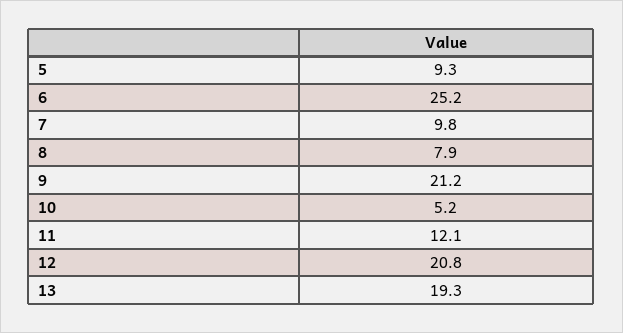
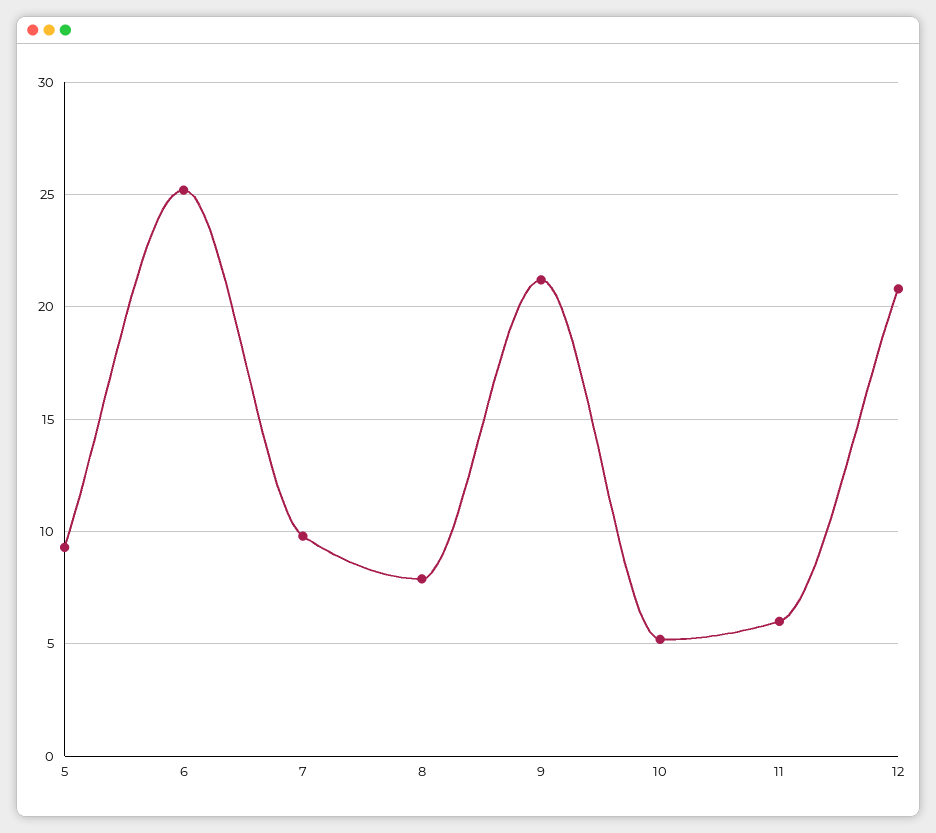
  {
    "5": 9.3,
    "6": 25.2,
    "7": 9.8,
    "8": 7.9,
    "9": 21.2,
    "10": 5.2,
-   "11": 12.1,
+   "11": 6,
-   "12": 20.8,
+   "12": 20.8
-   "13": 19.3
  }

